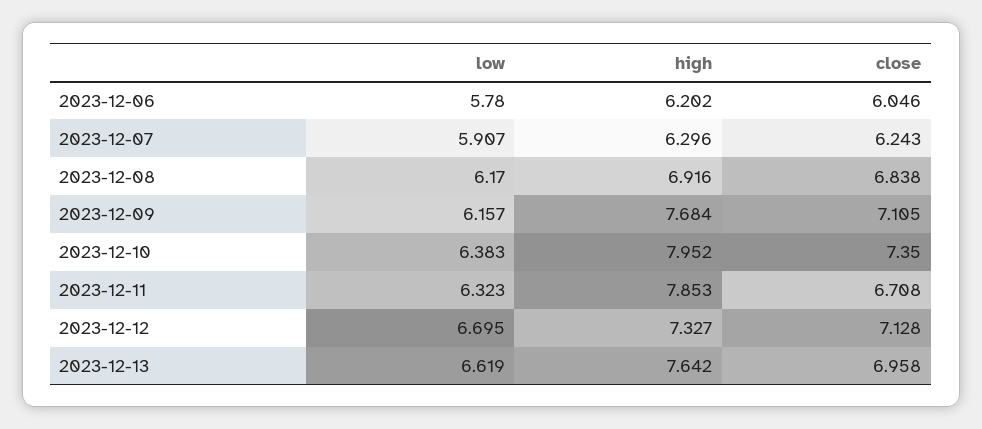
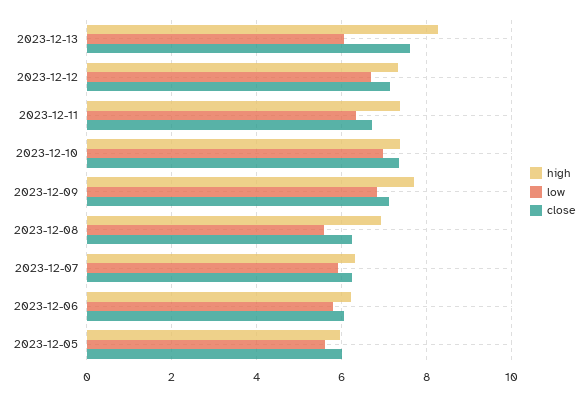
  {
    "low": {
      "2023-12-06": 5.78,
      "2023-12-07": 5.907,
-     "2023-12-08": 6.17,
+     "2023-12-08": 5.6,
-     "2023-12-09": 6.157,
+     "2023-12-09": 6.8,
-     "2023-12-10": 6.383,
+     "2023-12-10": 7,
      "2023-12-11": 6.323,
      "2023-12-12": 6.695,
-     "2023-12-13": 6.619
+     "2023-12-13": 6,
+     "2023-12-05": 5.6
    },
    "high": {
      "2023-12-06": 6.202,
      "2023-12-07": 6.296,
      "2023-12-08": 6.916,
      "2023-12-09": 7.684,
-     "2023-12-10": 7.952,
+     "2023-12-10": 7.4,
-     "2023-12-11": 7.853,
+     "2023-12-11": 7.4,
      "2023-12-12": 7.327,
-     "2023-12-13": 7.642
+     "2023-12-13": 8.2,
+     "2023-12-05": 6
    },
    "close": {
      "2023-12-06": 6.046,
      "2023-12-07": 6.243,
-     "2023-12-08": 6.838,
+     "2023-12-08": 6.2,
      "2023-12-09": 7.105,
      "2023-12-10": 7.35,
      "2023-12-11": 6.708,
      "2023-12-12": 7.128,
-     "2023-12-13": 6.958
+     "2023-12-13": 7.6,
+     "2023-12-05": 6
    }
  }

